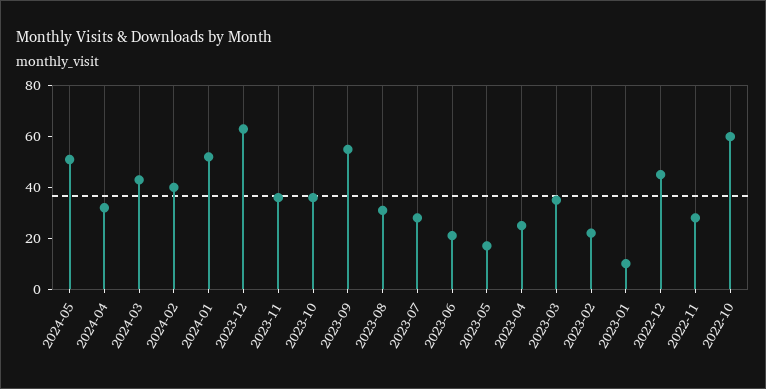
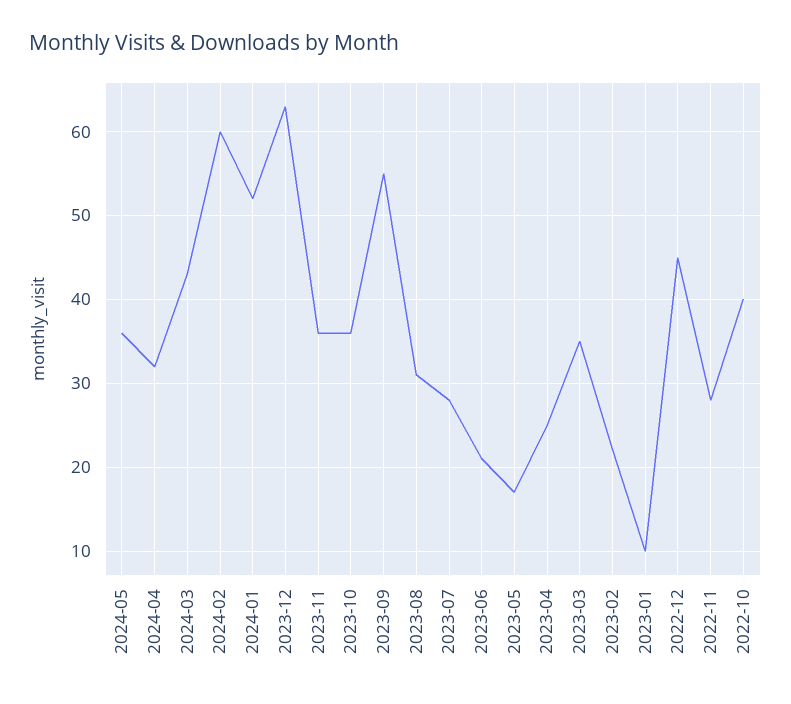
  {
-   "2024-05": 50,
+   "2024-05": 36,
    "2024-04": 32,
    "2024-03": 43,
-   "2024-02": 40,
+   "2024-02": 60,
    "2024-01": 52,
    "2023-12": 63,
    "2023-11": 36,
    "2023-10": 36,
    "2023-09": 55,
    "2023-08": 31,
    "2023-07": 28,
    "2023-06": 21,
    "2023-05": 17,
    "2023-04": 25,
    "2023-03": 35,
    "2023-02": 22,
    "2023-01": 10,
    "2022-12": 45,
    "2022-11": 28,
-   "2022-10": 60
+   "2022-10": 40
  }

